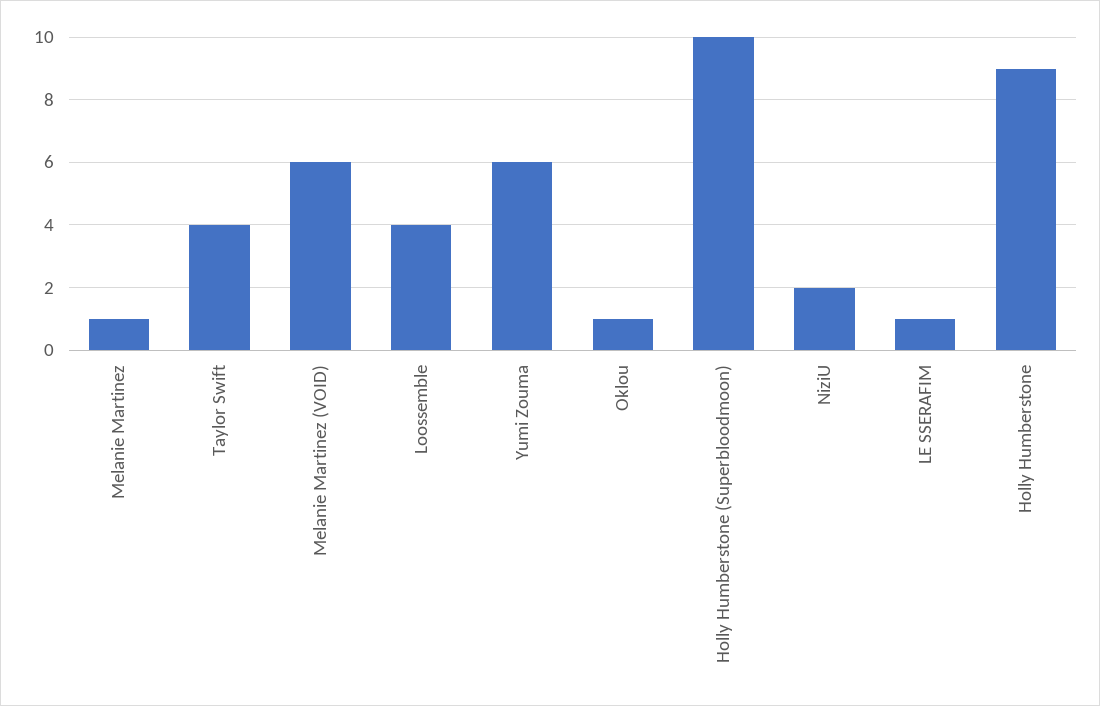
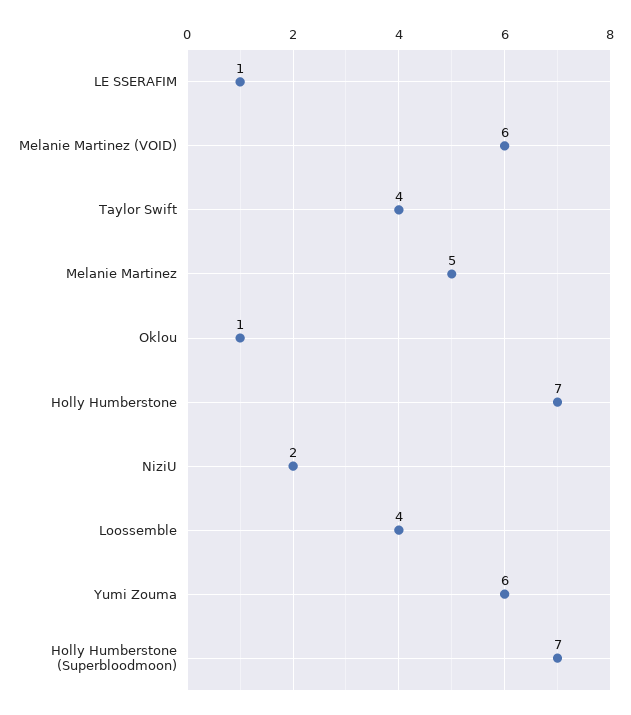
  {
-   "Melanie Martinez": 1,
+   "Melanie Martinez": 5,
    "Taylor Swift": 4,
    "Melanie Martinez (VOID)": 6,
    "Loossemble": 4,
    "Yumi Zouma": 6,
    "Oklou": 1,
-   "Holly Humberstone (Superbloodmoon)": 10,
+   "Holly Humberstone (Superbloodmoon)": 7,
    "NiziU": 2,
    "LE SSERAFIM": 1,
-   "Holly Humberstone": 9
+   "Holly Humberstone": 7
  }

